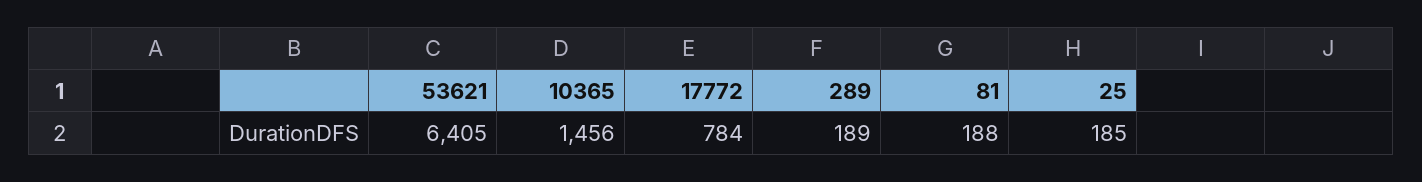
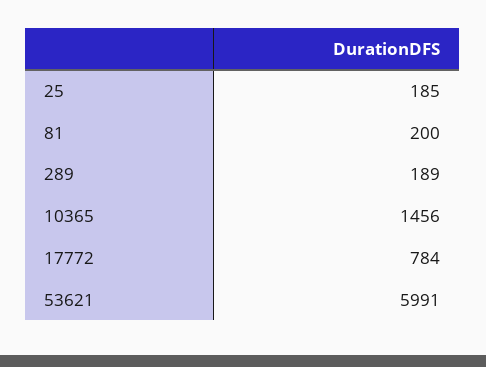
  {
-   "53621": 6405,
+   "53621": 5991,
    "10365": 1456,
    "17772": 784,
    "289": 189,
-   "81": 188,
+   "81": 200,
    "25": 185
  }

